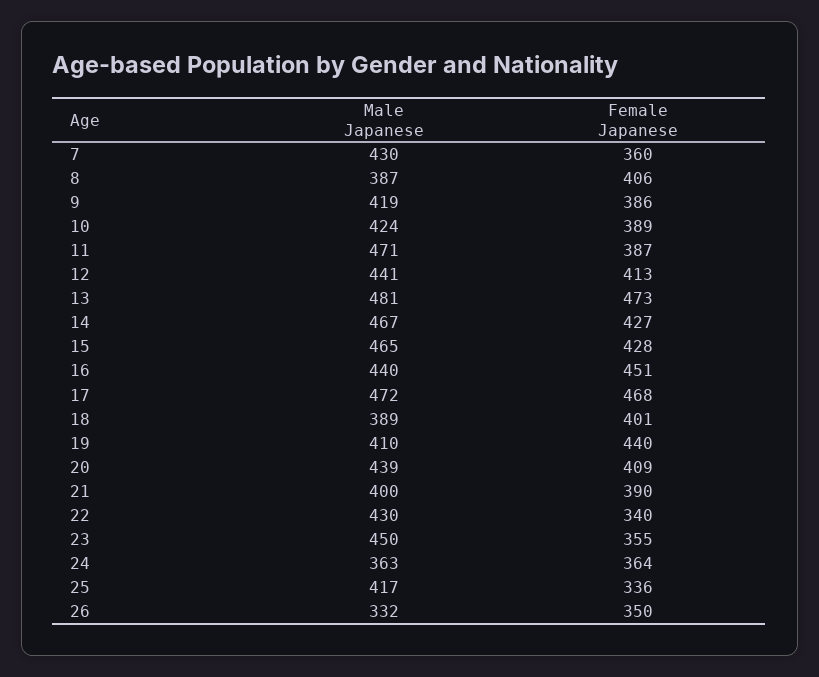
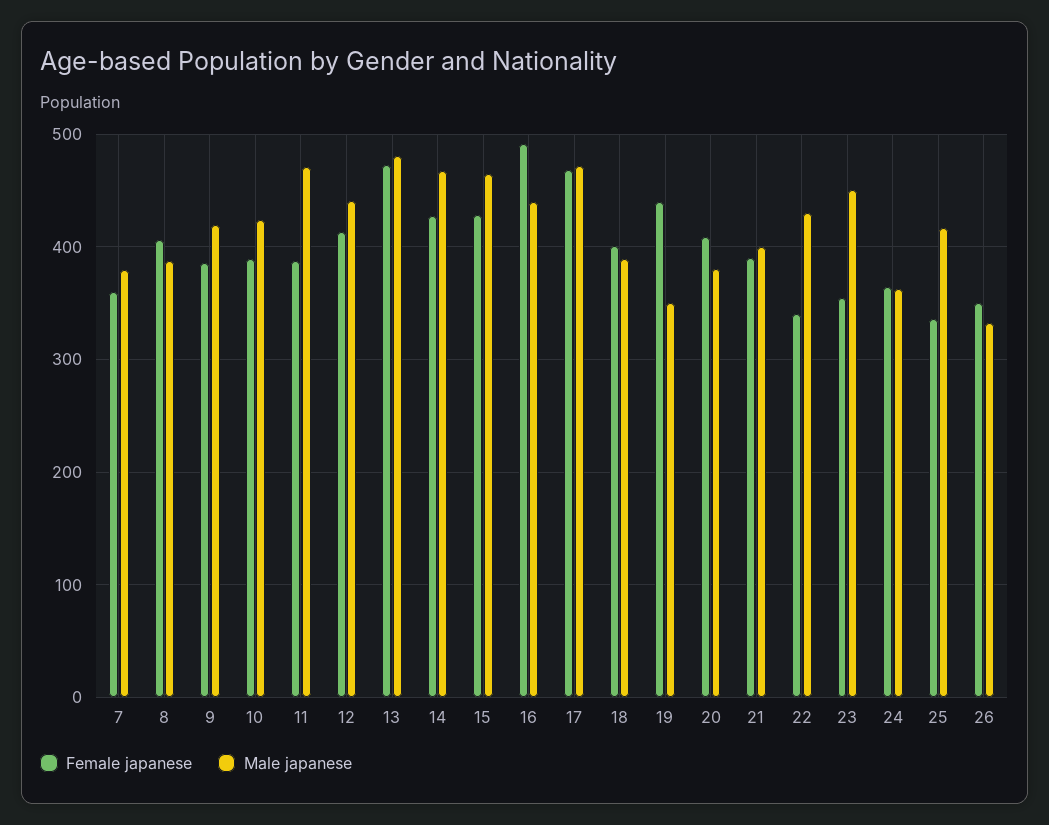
  {
    "Male Japanese": {
-     "7": 430,
+     "7": 380,
      "8": 387,
      "9": 419,
      "10": 424,
      "11": 471,
      "12": 441,
      "13": 481,
      "14": 467,
      "15": 465,
      "16": 440,
      "17": 472,
      "18": 389,
-     "19": 410,
+     "19": 350,
-     "20": 439,
+     "20": 380,
      "21": 400,
      "22": 430,
      "23": 450,
      "24": 363,
      "25": 417,
      "26": 332
    },
    "Female Japanese": {
      "7": 360,
      "8": 406,
      "9": 386,
      "10": 389,
      "11": 387,
      "12": 413,
      "13": 473,
      "14": 427,
      "15": 428,
-     "16": 451,
+     "16": 490,
      "17": 468,
      "18": 401,
      "19": 440,
      "20": 409,
      "21": 390,
      "22": 340,
      "23": 355,
      "24": 364,
      "25": 336,
      "26": 350
    }
  }

